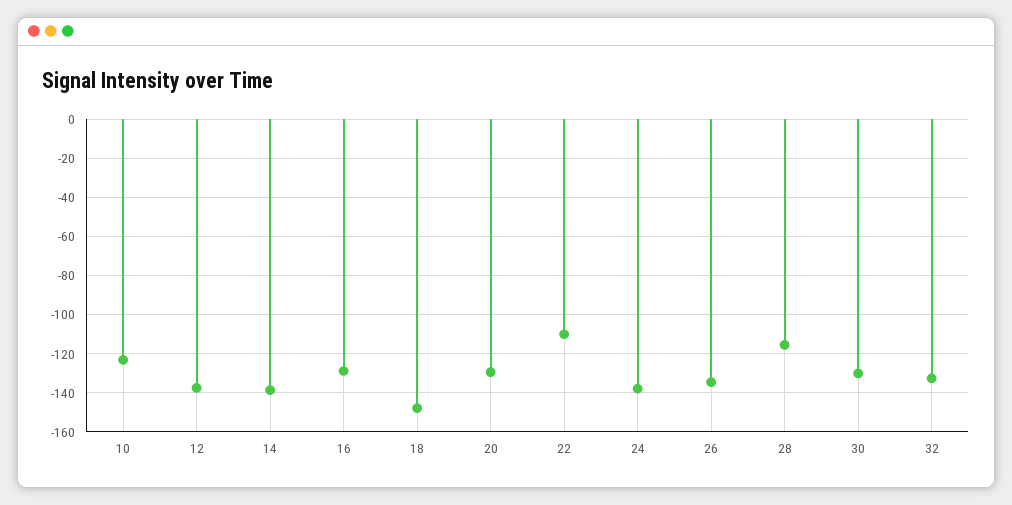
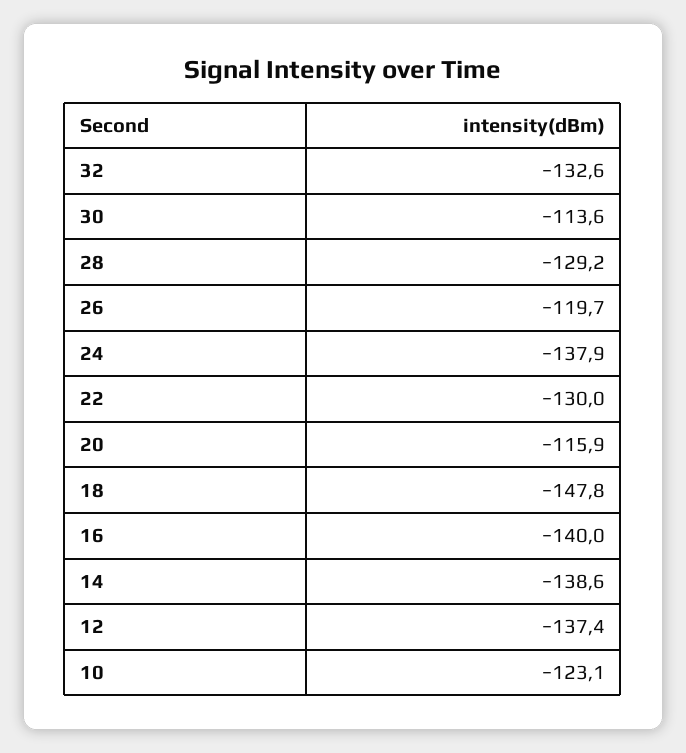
  {
    "10": -123.1,
    "12": -137.4,
    "14": -138.6,
-   "16": -130,
+   "16": -140,
    "18": -147.8,
-   "20": -130,
+   "20": -115.9,
-   "22": -110,
+   "22": -130,
    "24": -137.9,
-   "26": -135,
+   "26": -119.7,
-   "28": -115,
+   "28": -129.2,
-   "30": -130,
+   "30": -113.6,
    "32": -132.6
  }

